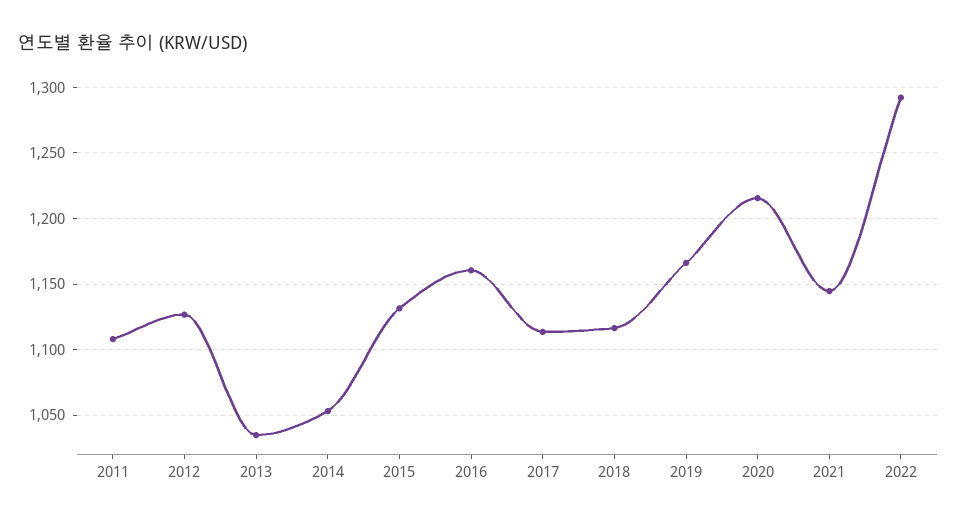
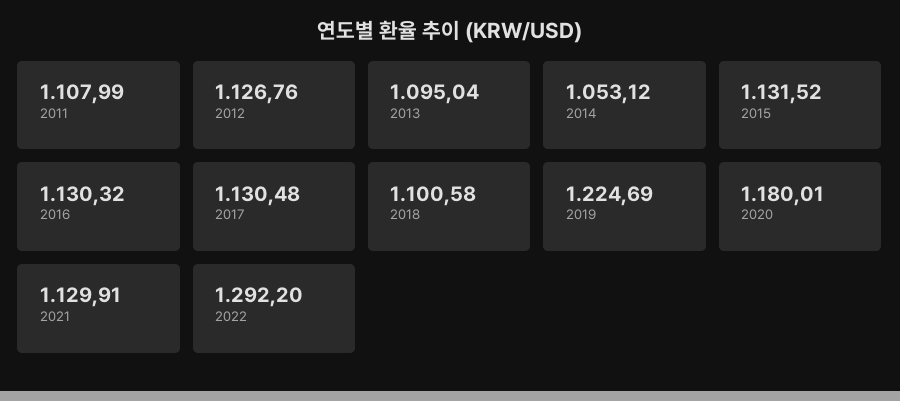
  {
    "2011": 1107.99,
    "2012": 1126.76,
-   "2013": 1035,
+   "2013": 1095.04,
    "2014": 1053.12,
    "2015": 1131.52,
-   "2016": 1160,
+   "2016": 1130.32,
-   "2017": 1115,
+   "2017": 1130.48,
-   "2018": 1115,
+   "2018": 1100.58,
-   "2019": 1165,
+   "2019": 1224.69,
-   "2020": 1215,
+   "2020": 1180.01,
-   "2021": 1145,
+   "2021": 1129.91,
    "2022": 1292.2
  }

